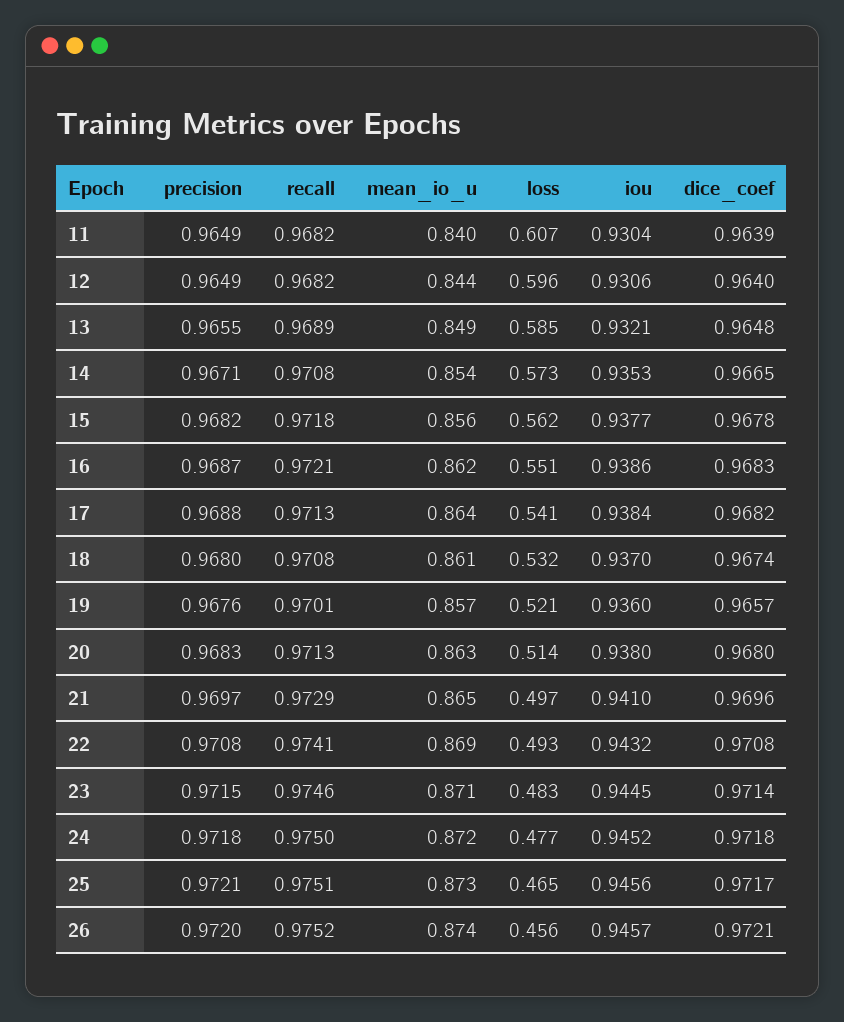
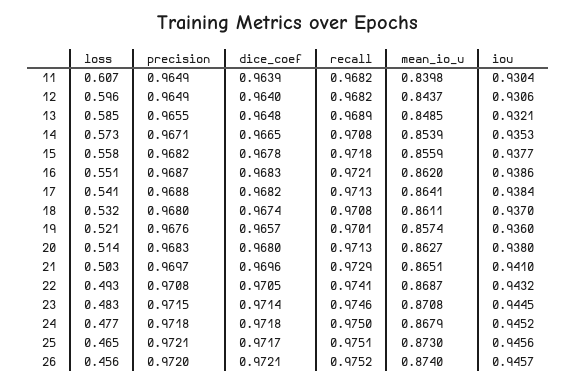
  {
    "precision": {
      "11": 0.9649,
      "12": 0.9649,
      "13": 0.9655,
      "14": 0.9671,
      "15": 0.9682,
      "16": 0.9687,
      "17": 0.9688,
      "18": 0.968,
      "19": 0.9676,
      "20": 0.9683,
      "21": 0.9697,
      "22": 0.9708,
      "23": 0.9715,
      "24": 0.9718,
      "25": 0.9721,
      "26": 0.972
    },
    "recall": {
      "11": 0.9682,
      "12": 0.9682,
      "13": 0.9689,
      "14": 0.9708,
      "15": 0.9718,
      "16": 0.9721,
      "17": 0.9713,
      "18": 0.9708,
      "19": 0.9701,
      "20": 0.9713,
      "21": 0.9729,
      "22": 0.9741,
      "23": 0.9746,
      "24": 0.975,
      "25": 0.9751,
      "26": 0.9752
    },
    "mean_io_u": {
      "11": 0.8398,
      "12": 0.8437,
      "13": 0.8485,
      "14": 0.8539,
      "15": 0.8559,
      "16": 0.862,
      "17": 0.8641,
      "18": 0.8611,
      "19": 0.8574,
      "20": 0.8627,
      "21": 0.8651,
      "22": 0.8687,
      "23": 0.8708,
-     "24": 0.872,
+     "24": 0.8679,
      "25": 0.873,
      "26": 0.874
    },
    "loss": {
      "11": 0.607,
      "12": 0.596,
      "13": 0.585,
      "14": 0.573,
-     "15": 0.562,
+     "15": 0.558,
      "16": 0.551,
      "17": 0.541,
      "18": 0.532,
      "19": 0.521,
      "20": 0.514,
-     "21": 0.497,
+     "21": 0.503,
      "22": 0.493,
      "23": 0.483,
      "24": 0.477,
      "25": 0.465,
      "26": 0.456
    },
    "iou": {
      "11": 0.9304,
      "12": 0.9306,
      "13": 0.9321,
      "14": 0.9353,
      "15": 0.9377,
      "16": 0.9386,
      "17": 0.9384,
      "18": 0.937,
      "19": 0.936,
      "20": 0.938,
      "21": 0.941,
      "22": 0.9432,
      "23": 0.9445,
      "24": 0.9452,
      "25": 0.9456,
      "26": 0.9457
    },
    "dice_coef": {
      "11": 0.9639,
      "12": 0.964,
      "13": 0.9648,
      "14": 0.9665,
      "15": 0.9678,
      "16": 0.9683,
      "17": 0.9682,
      "18": 0.9674,
      "19": 0.9657,
      "20": 0.968,
      "21": 0.9696,
-     "22": 0.9708,
+     "22": 0.9705,
      "23": 0.9714,
      "24": 0.9718,
      "25": 0.9717,
      "26": 0.9721
    }
  }

